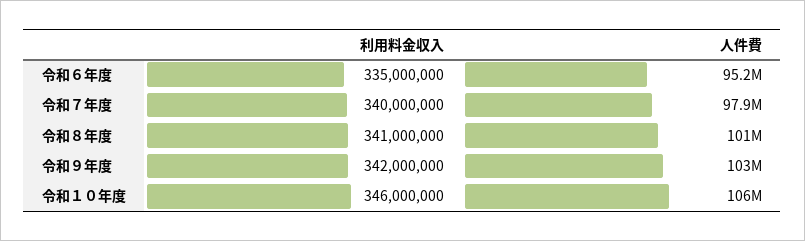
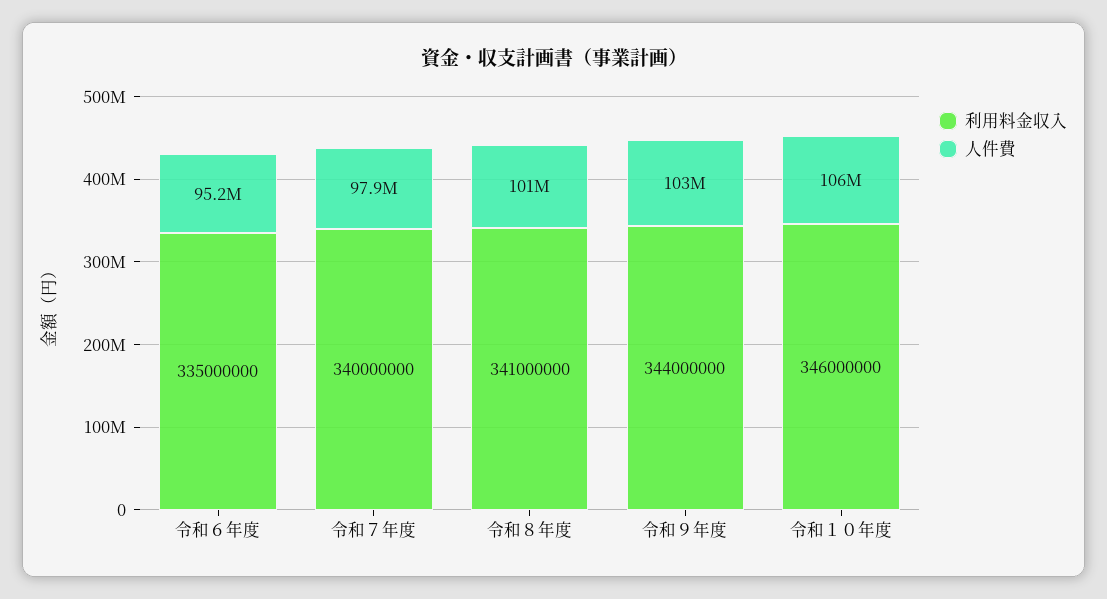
  {
    "利用料金収入": {
      "令和６年度": 335000000,
      "令和７年度": 340000000,
      "令和８年度": 341000000,
-     "令和９年度": 342000000,
+     "令和９年度": 344000000,
      "令和１０年度": 346000000
    },
    "人件費": {
      "令和６年度": 95200000,
      "令和７年度": 97900000,
      "令和８年度": 101000000,
      "令和９年度": 103000000,
      "令和１０年度": 106000000
    }
  }

